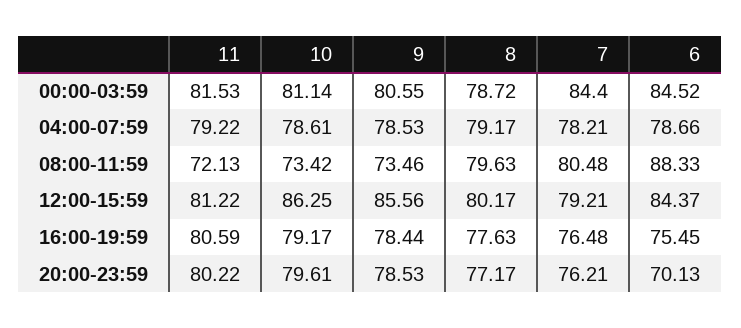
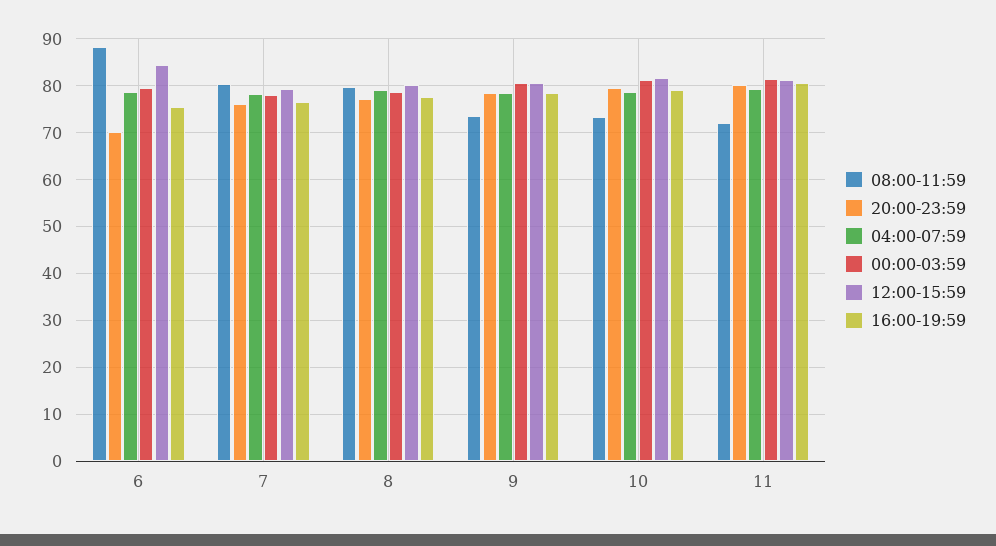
  {
    "00:00-03:59": {
      "11": 81.53,
      "10": 81.14,
      "9": 80.55,
      "8": 78.72,
-     "7": 84.4,
+     "7": 78,
-     "6": 84.52
+     "6": 80
    },
    "04:00-07:59": {
      "11": 79.22,
      "10": 78.61,
      "9": 78.53,
      "8": 79.17,
      "7": 78.21,
      "6": 78.66
    },
    "08:00-11:59": {
      "11": 72.13,
      "10": 73.42,
      "9": 73.46,
      "8": 79.63,
      "7": 80.48,
      "6": 88.33
    },
    "12:00-15:59": {
      "11": 81.22,
-     "10": 86.25,
+     "10": 82,
-     "9": 85.56,
+     "9": 80,
      "8": 80.17,
      "7": 79.21,
      "6": 84.37
    },
    "16:00-19:59": {
      "11": 80.59,
      "10": 79.17,
      "9": 78.44,
      "8": 77.63,
      "7": 76.48,
      "6": 75.45
    },
    "20:00-23:59": {
      "11": 80.22,
      "10": 79.61,
      "9": 78.53,
      "8": 77.17,
      "7": 76.21,
      "6": 70.13
    }
  }

